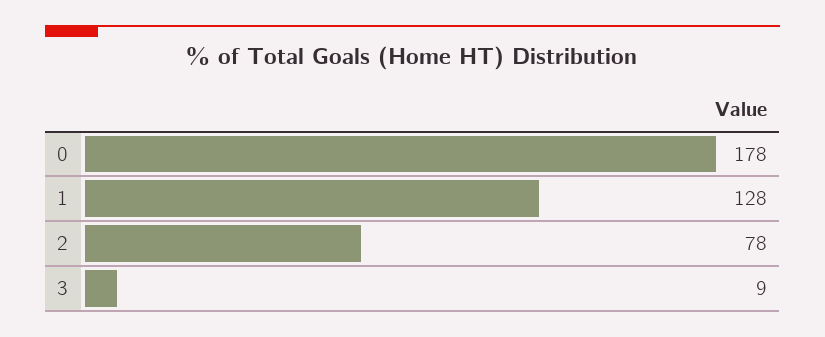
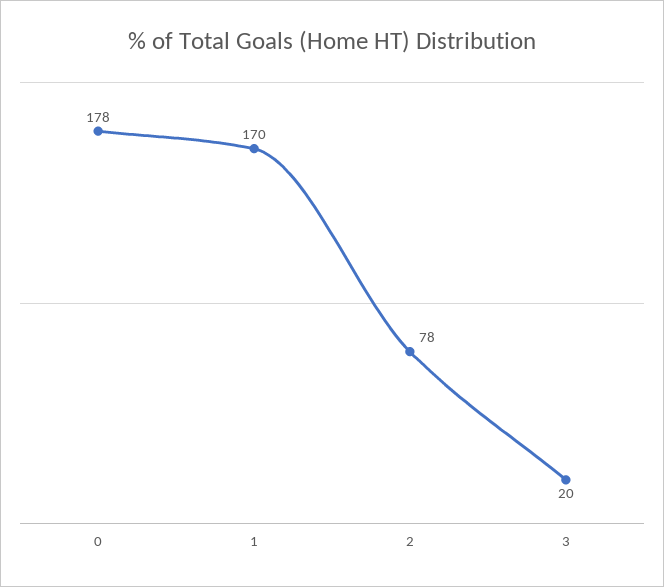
  {
    "0": 178,
-   "1": 128,
+   "1": 170,
    "2": 78,
-   "3": 9
+   "3": 20
  }

